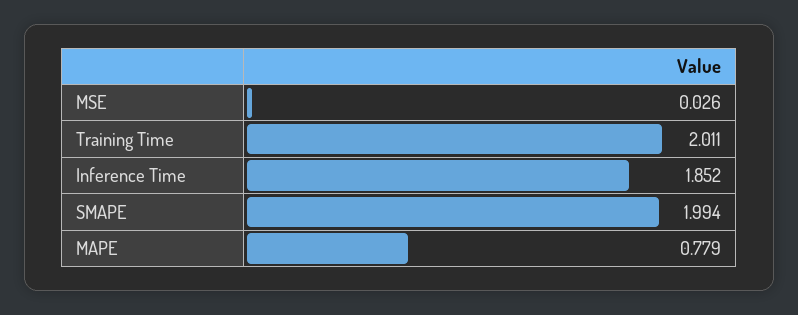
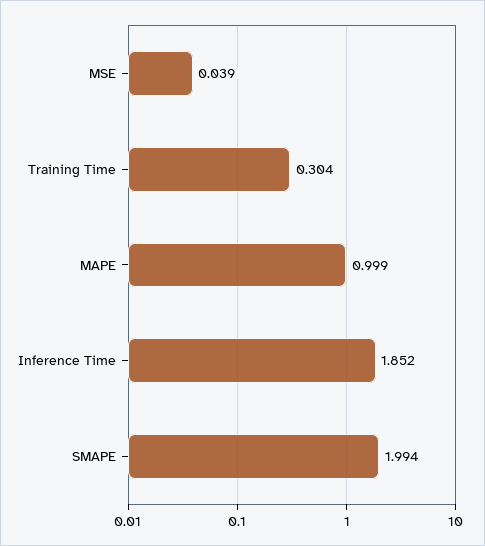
  {
-   "MSE": 0.026,
+   "MSE": 0.039,
-   "Training Time": 2.011,
+   "Training Time": 0.304,
    "Inference Time": 1.852,
    "SMAPE": 1.994,
-   "MAPE": 0.779
+   "MAPE": 0.999
  }

